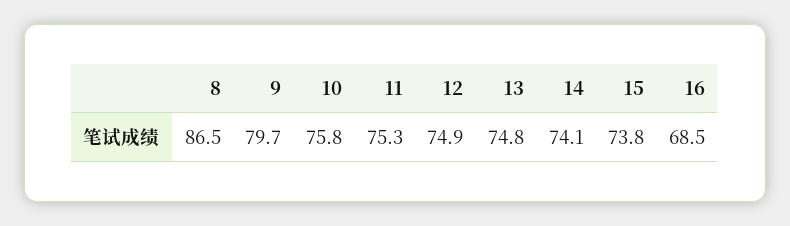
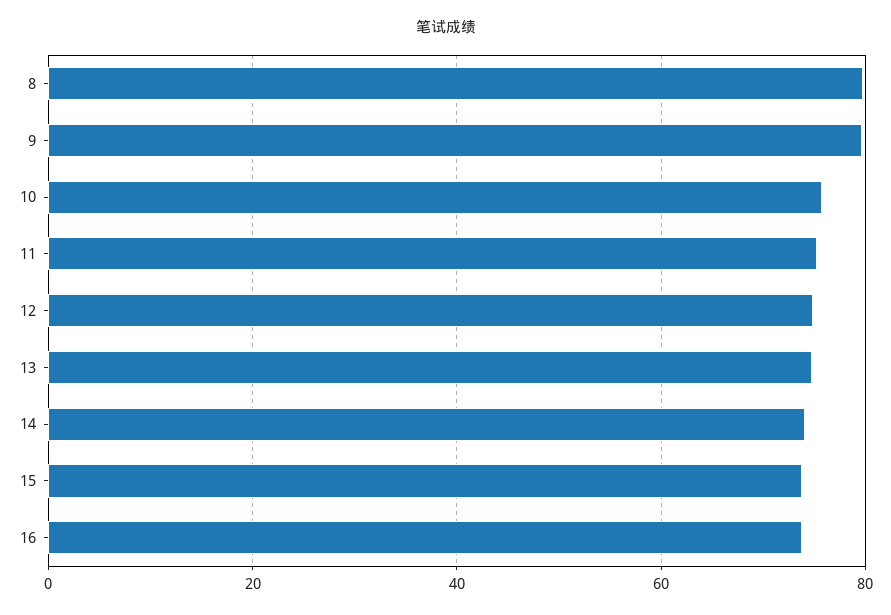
  {
-   "8": 86.5,
+   "8": 80,
    "9": 79.7,
    "10": 75.8,
    "11": 75.3,
    "12": 74.9,
    "13": 74.8,
    "14": 74.1,
    "15": 73.8,
-   "16": 68.5
+   "16": 74
  }

